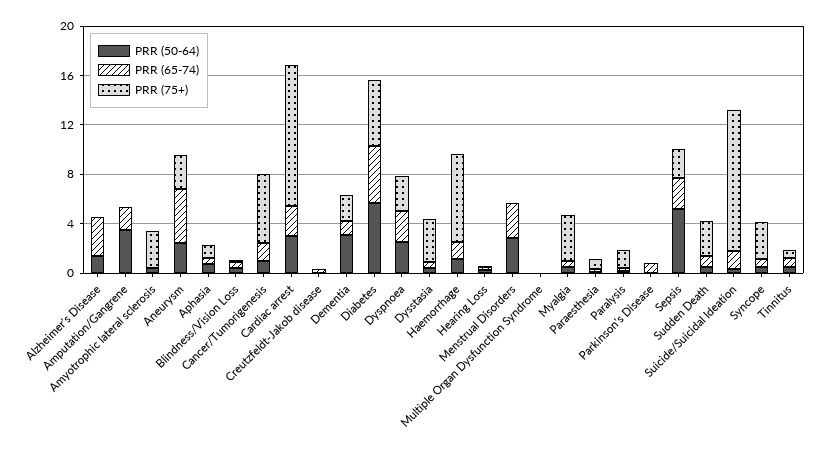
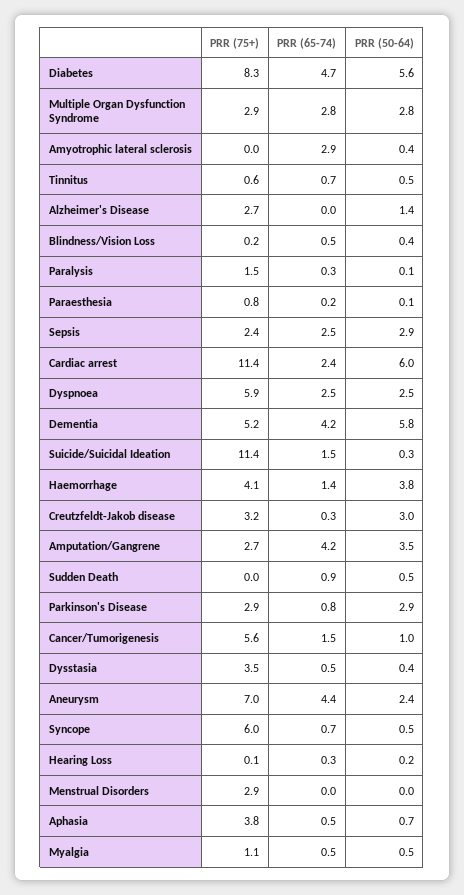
  {
    "PRR (50-64)": {
      "Alzheimer's Disease": 1.4,
      "Amputation/Gangrene": 3.5,
      "Amyotrophic lateral sclerosis": 0.4,
      "Aneurysm": 2.4,
      "Aphasia": 0.7,
      "Blindness/Vision Loss": 0.4,
      "Cancer/Tumorigenesis": 1,
-     "Cardiac arrest": 3,
+     "Cardiac arrest": 6,
-     "Creutzfeldt-Jakob disease": 0,
+     "Creutzfeldt-Jakob disease": 3,
-     "Dementia": 3,
+     "Dementia": 5.8,
      "Diabetes": 5.6,
      "Dyspnoea": 2.5,
      "Dysstasia": 0.4,
-     "Haemorrhage": 1,
+     "Haemorrhage": 3.8,
      "Hearing Loss": 0.2,
-     "Menstrual Disorders": 3,
+     "Menstrual Disorders": 0,
-     "Multiple Organ Dysfunction Syndrome": 0,
+     "Multiple Organ Dysfunction Syndrome": 2.8,
      "Myalgia": 0.5,
      "Paraesthesia": 0.1,
      "Paralysis": 0.1,
-     "Parkinson's Disease": 0,
+     "Parkinson's Disease": 2.9,
-     "Sepsis": 5,
+     "Sepsis": 2.9,
      "Sudden Death": 0.5,
      "Suicide/Suicidal Ideation": 0.3,
      "Syncope": 0.5,
      "Tinnitus": 0.5
    },
    "PRR (65-74)": {
-     "Alzheimer's Disease": 3,
+     "Alzheimer's Disease": 0,
-     "Amputation/Gangrene": 2,
+     "Amputation/Gangrene": 4.2,
-     "Amyotrophic lateral sclerosis": 0,
+     "Amyotrophic lateral sclerosis": 2.9,
      "Aneurysm": 4.4,
      "Aphasia": 0.5,
      "Blindness/Vision Loss": 0.5,
      "Cancer/Tumorigenesis": 1.5,
      "Cardiac arrest": 2.4,
      "Creutzfeldt-Jakob disease": 0.3,
-     "Dementia": 1,
+     "Dementia": 4.2,
      "Diabetes": 4.7,
      "Dyspnoea": 2.5,
      "Dysstasia": 0.5,
      "Haemorrhage": 1.4,
      "Hearing Loss": 0.3,
-     "Menstrual Disorders": 3,
+     "Menstrual Disorders": 0,
-     "Multiple Organ Dysfunction Syndrome": 0,
+     "Multiple Organ Dysfunction Syndrome": 2.8,
      "Myalgia": 0.5,
      "Paraesthesia": 0.2,
      "Paralysis": 0.3,
      "Parkinson's Disease": 0.8,
      "Sepsis": 2.5,
      "Sudden Death": 0.9,
      "Suicide/Suicidal Ideation": 1.5,
      "Syncope": 0.7,
      "Tinnitus": 0.7
    },
    "PRR (75+)": {
-     "Alzheimer's Disease": 0,
+     "Alzheimer's Disease": 2.7,
-     "Amputation/Gangrene": 0,
+     "Amputation/Gangrene": 2.7,
-     "Amyotrophic lateral sclerosis": 3,
+     "Amyotrophic lateral sclerosis": 0,
-     "Aneurysm": 3,
+     "Aneurysm": 7,
-     "Aphasia": 1,
+     "Aphasia": 3.8,
      "Blindness/Vision Loss": 0.2,
      "Cancer/Tumorigenesis": 5.6,
      "Cardiac arrest": 11.4,
-     "Creutzfeldt-Jakob disease": 0,
+     "Creutzfeldt-Jakob disease": 3.2,
-     "Dementia": 2,
+     "Dementia": 5.2,
-     "Diabetes": 5,
+     "Diabetes": 8.3,
-     "Dyspnoea": 3,
+     "Dyspnoea": 5.9,
      "Dysstasia": 3.5,
-     "Haemorrhage": 7,
+     "Haemorrhage": 4.1,
      "Hearing Loss": 0.1,
-     "Menstrual Disorders": 0,
+     "Menstrual Disorders": 2.9,
-     "Multiple Organ Dysfunction Syndrome": 0,
+     "Multiple Organ Dysfunction Syndrome": 2.9,
-     "Myalgia": 4,
+     "Myalgia": 1.1,
      "Paraesthesia": 0.8,
      "Paralysis": 1.5,
-     "Parkinson's Disease": 0,
+     "Parkinson's Disease": 2.9,
      "Sepsis": 2.4,
-     "Sudden Death": 3,
+     "Sudden Death": 0,
      "Suicide/Suicidal Ideation": 11.4,
-     "Syncope": 3,
+     "Syncope": 6,
      "Tinnitus": 0.6
    }
  }

